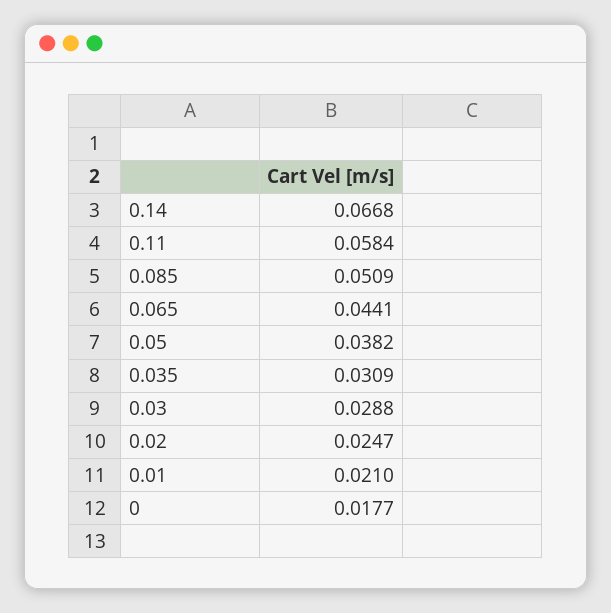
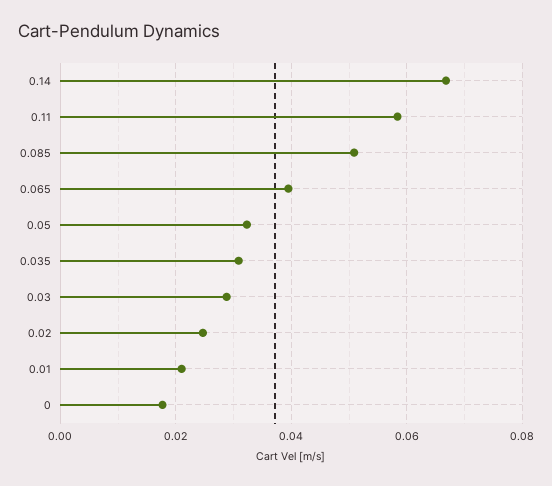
  {
    "0.14": 0.0668,
    "0.11": 0.0584,
    "0.085": 0.0509,
-   "0.065": 0.0441,
+   "0.065": 0.04,
-   "0.05": 0.0382,
+   "0.05": 0.032,
    "0.035": 0.0309,
    "0.03": 0.0288,
    "0.02": 0.0247,
    "0.01": 0.021,
    "0": 0.0177
  }

